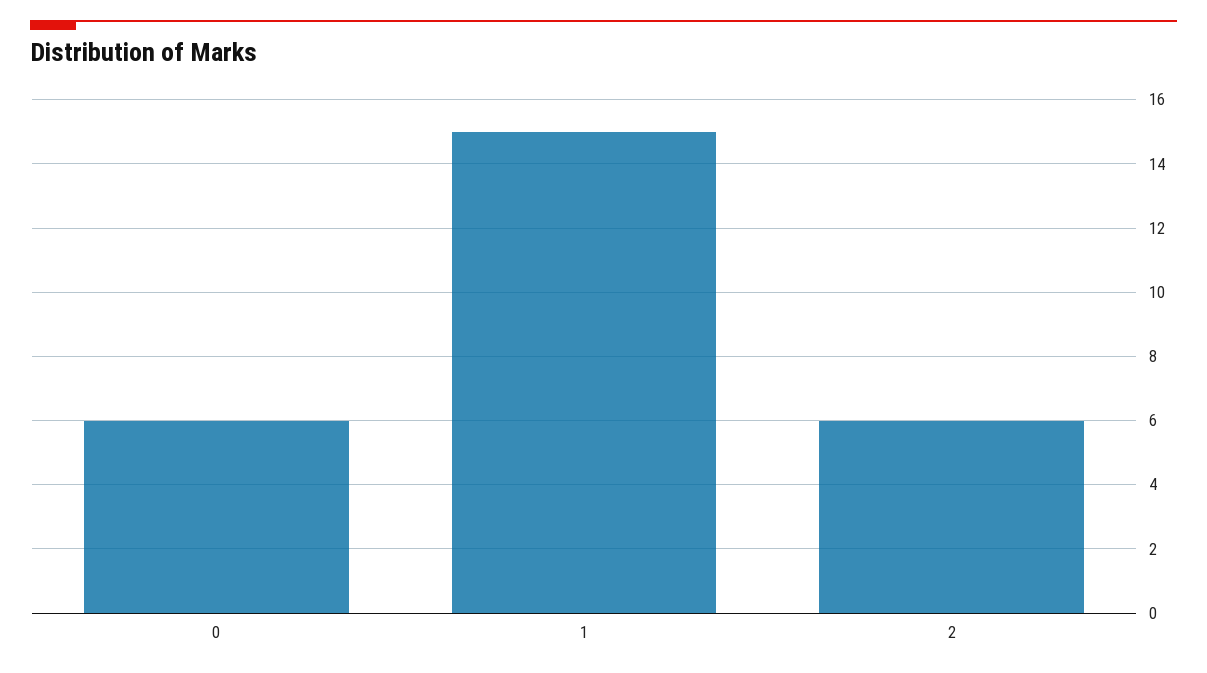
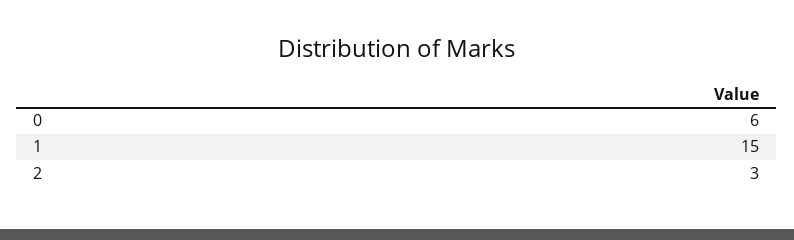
  {
    "0": 6,
    "1": 15,
-   "2": 6
+   "2": 3
  }

